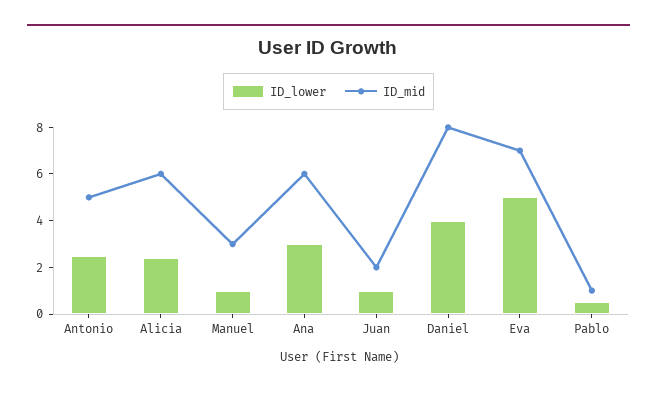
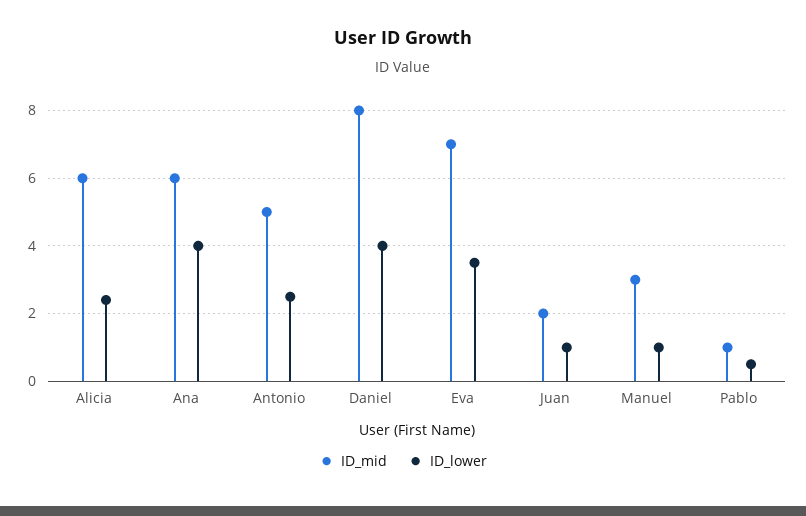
  {
    "ID_lower": {
      "Antonio": 2.5,
      "Alicia": 2.5,
      "Manuel": 1,
-     "Ana": 3,
+     "Ana": 4,
      "Juan": 1,
      "Daniel": 4,
-     "Eva": 5,
+     "Eva": 3.5,
      "Pablo": 0.5
    },
    "ID_mid": {
      "Antonio": 5,
      "Alicia": 6,
      "Manuel": 3,
      "Ana": 6,
      "Juan": 2,
      "Daniel": 8,
      "Eva": 7,
      "Pablo": 1
    }
  }

